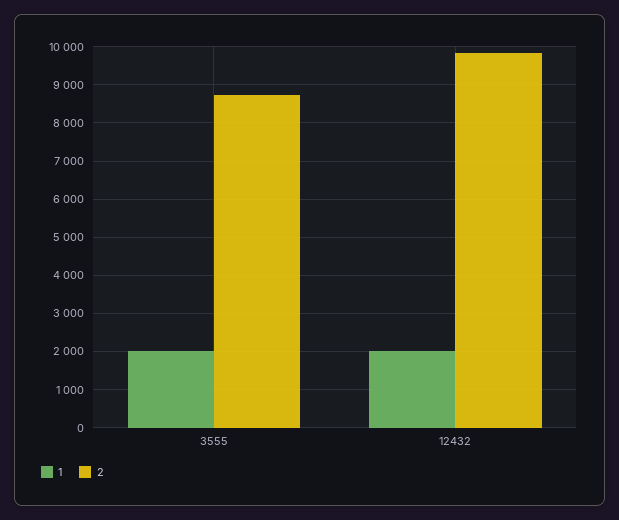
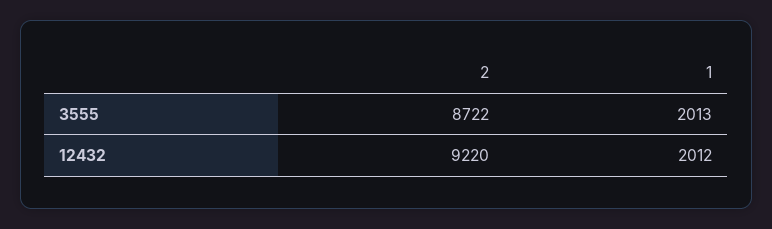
  {
    "1": {
      "3555": 2013,
      "12432": 2012
    },
    "2": {
      "3555": 8722,
-     "12432": 9800
+     "12432": 9220
    }
  }

